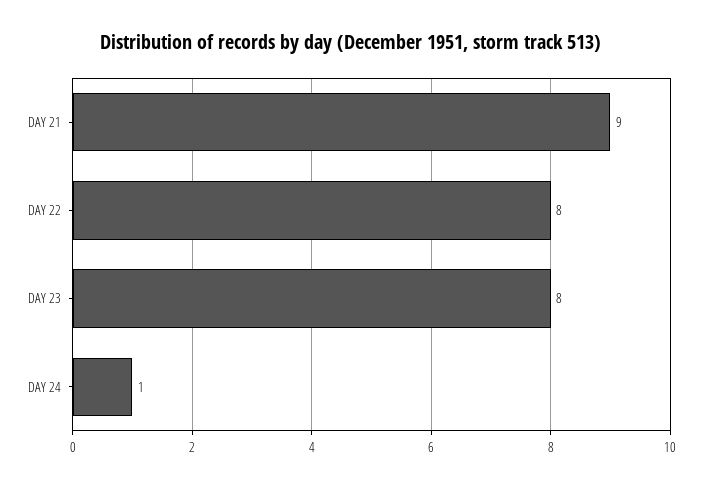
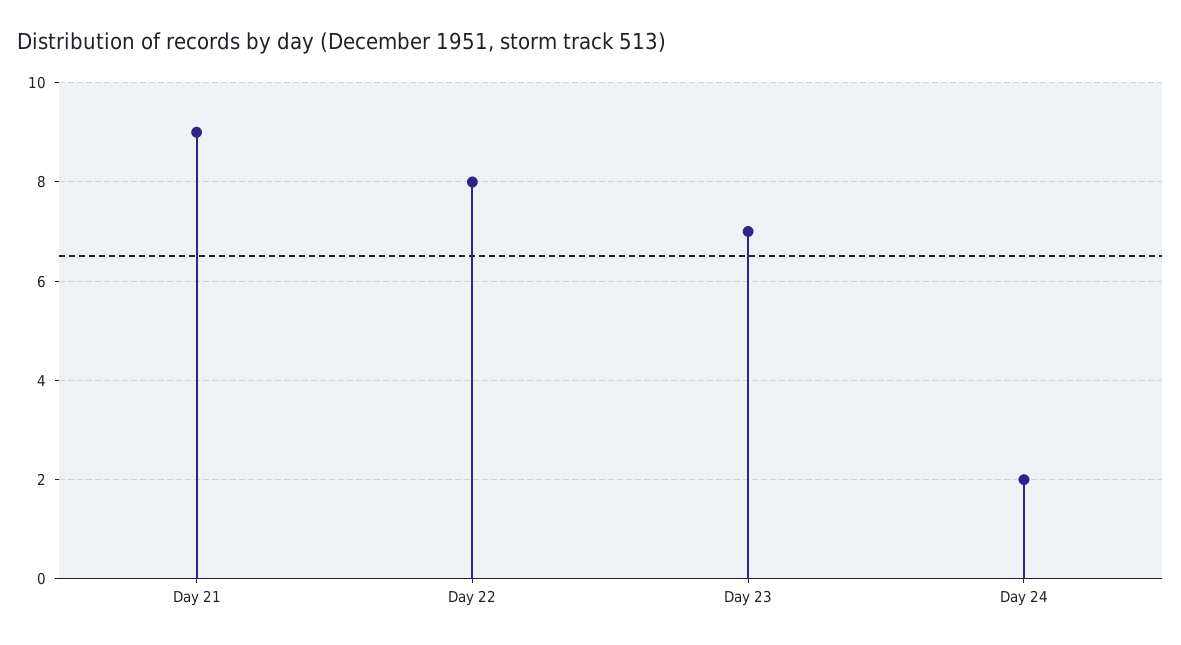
  {
    "DAY 21": 9,
    "DAY 22": 8,
-   "DAY 23": 8,
+   "DAY 23": 7,
-   "DAY 24": 1
+   "DAY 24": 2
  }

